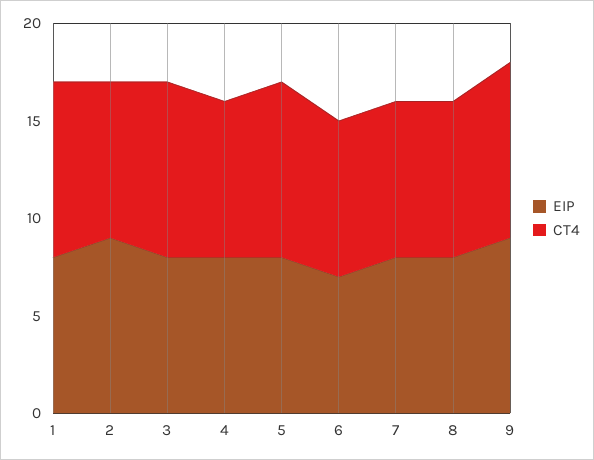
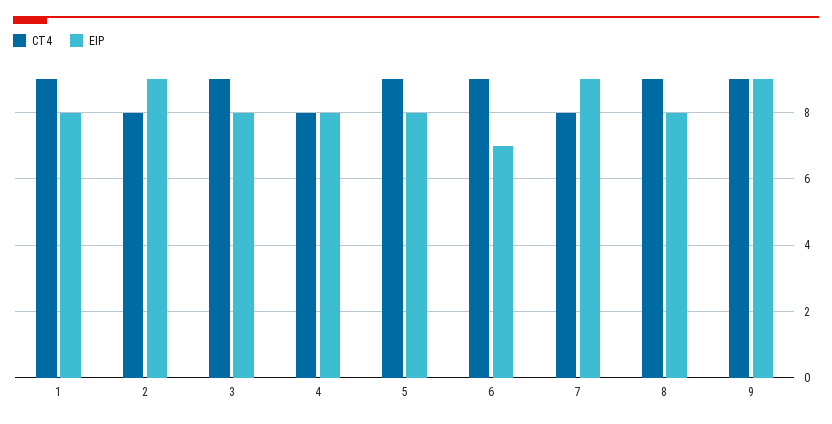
  {
    "EIP": {
      "1": 8,
      "2": 9,
      "3": 8,
      "4": 8,
      "5": 8,
      "6": 7,
-     "7": 8,
+     "7": 9,
      "8": 8,
      "9": 9
    },
    "CT4": {
      "1": 9,
      "2": 8,
      "3": 9,
      "4": 8,
      "5": 9,
-     "6": 8,
+     "6": 9,
      "7": 8,
-     "8": 8,
+     "8": 9,
      "9": 9
    }
  }

